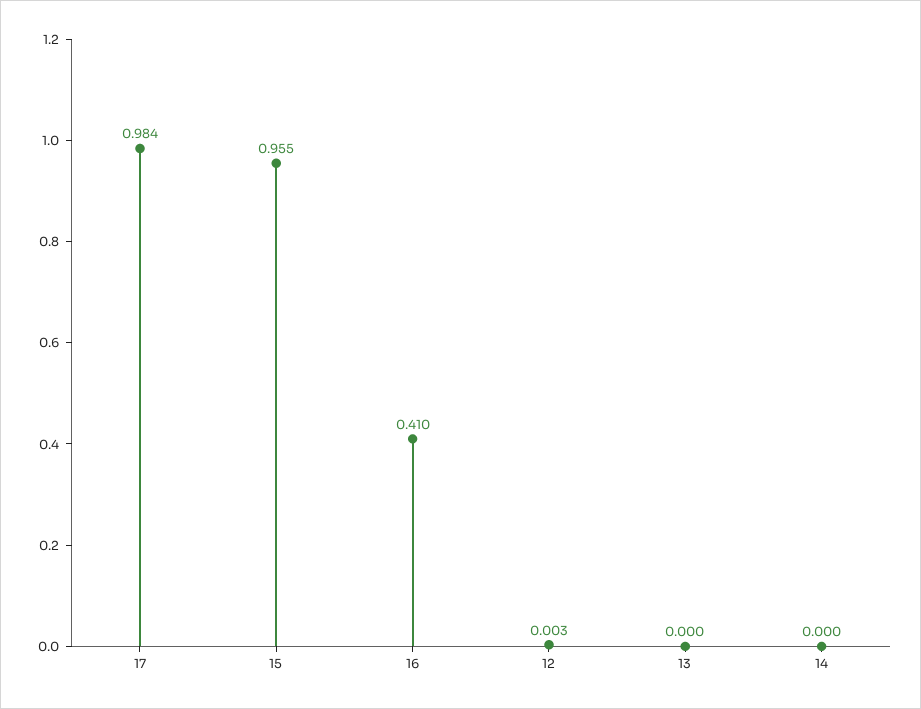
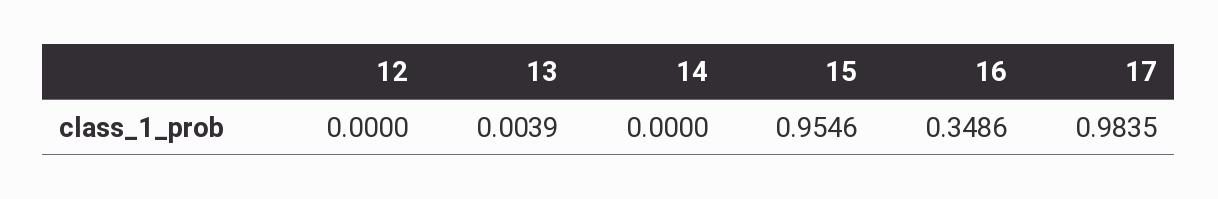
  {
    "17": 0.9835,
    "15": 0.9546,
-   "16": 0.41,
+   "16": 0.3486,
-   "12": 0.003,
+   "12": 0,
-   "13": 0,
+   "13": 0.0039,
    "14": 0
  }

